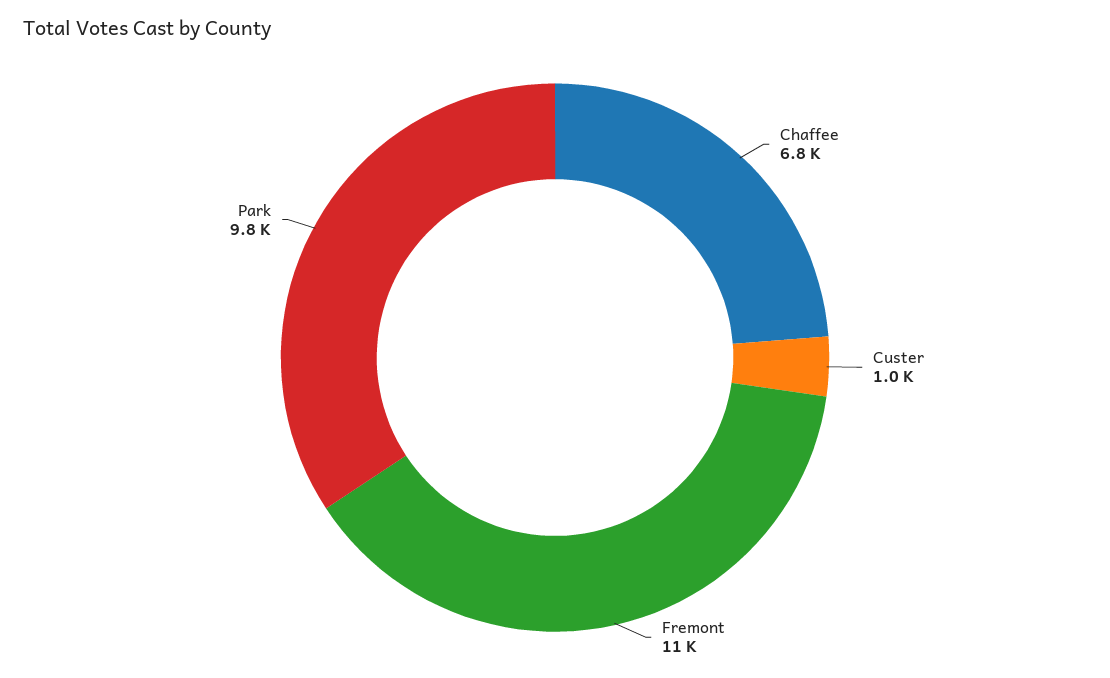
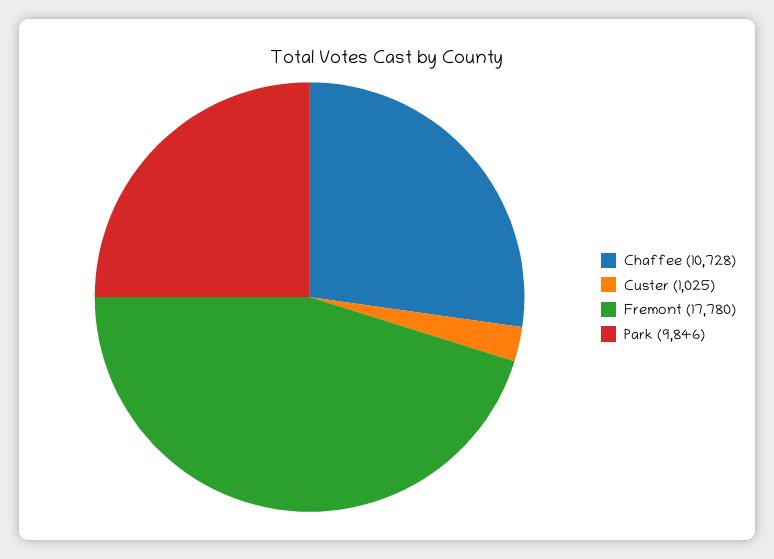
  {
-   "Chaffee": 6800,
+   "Chaffee": 10728,
    "Custer": 1025,
-   "Fremont": 11000,
+   "Fremont": 17780,
    "Park": 9846
  }

